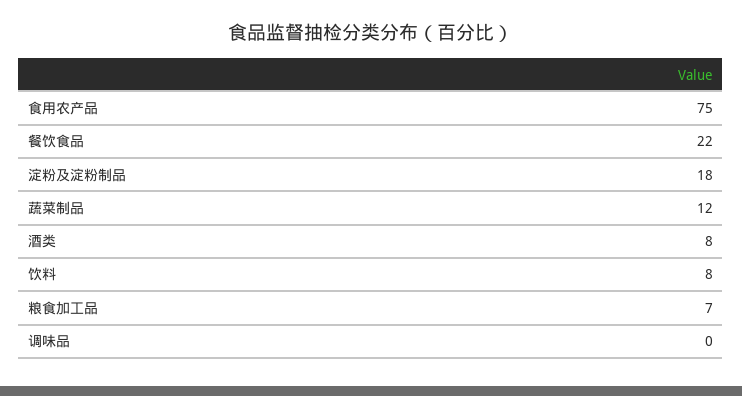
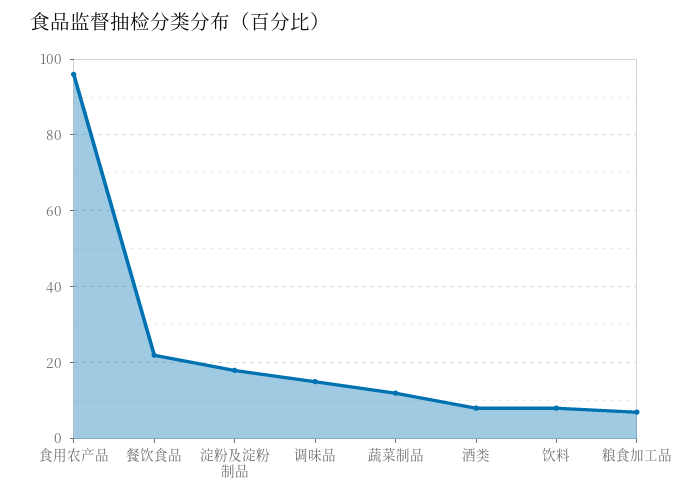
  {
-   "食用农产品": 75,
+   "食用农产品": 95,
    "餐饮食品": 22,
    "淀粉及淀粉制品": 18,
    "蔬菜制品": 12,
    "酒类": 8,
    "饮料": 8,
    "粮食加工品": 7,
-   "调味品": 0
+   "调味品": 15
  }

